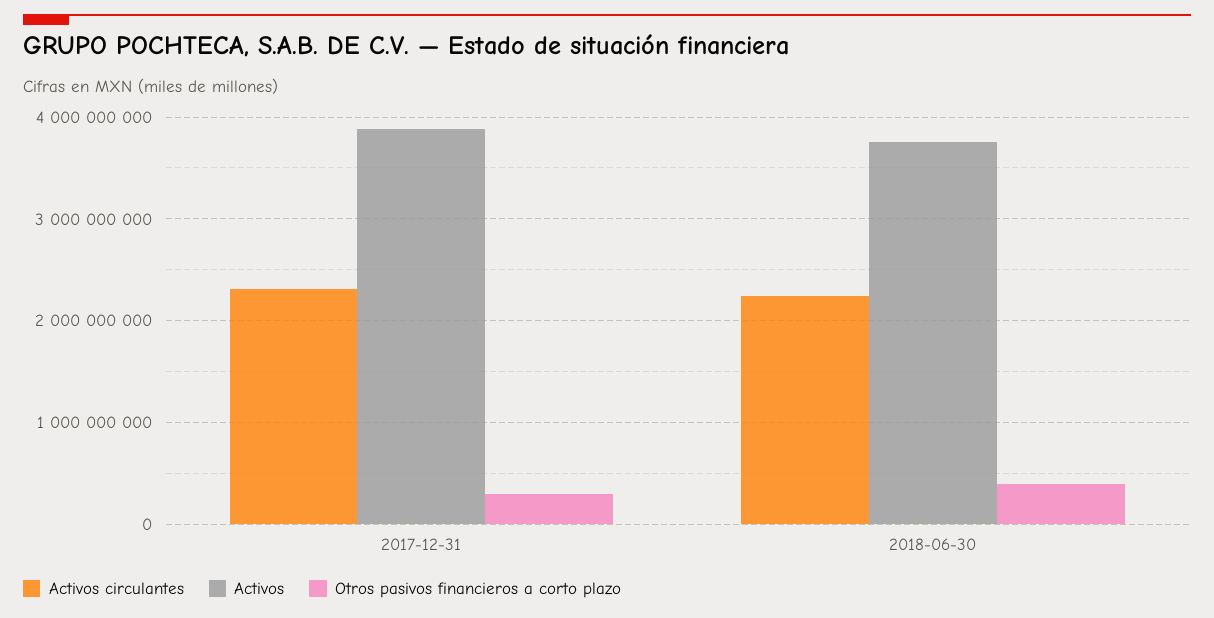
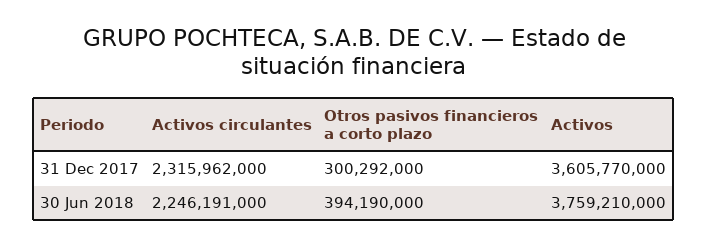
  {
    "Activos circulantes": {
      "2017-12-31": 2315962000,
      "2018-06-30": 2246191000
    },
    "Activos": {
-     "2017-12-31": 3900000000,
+     "2017-12-31": 3605770000,
      "2018-06-30": 3759210000
    },
    "Otros pasivos financieros a corto plazo": {
      "2017-12-31": 300292000,
      "2018-06-30": 394190000
    }
  }

